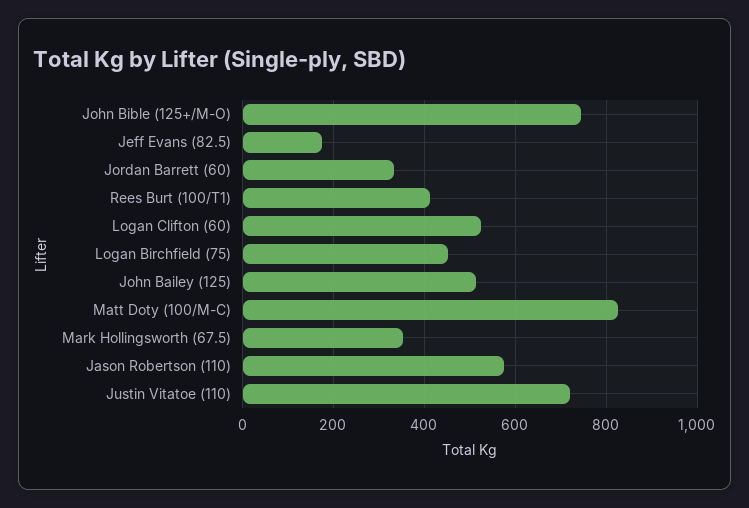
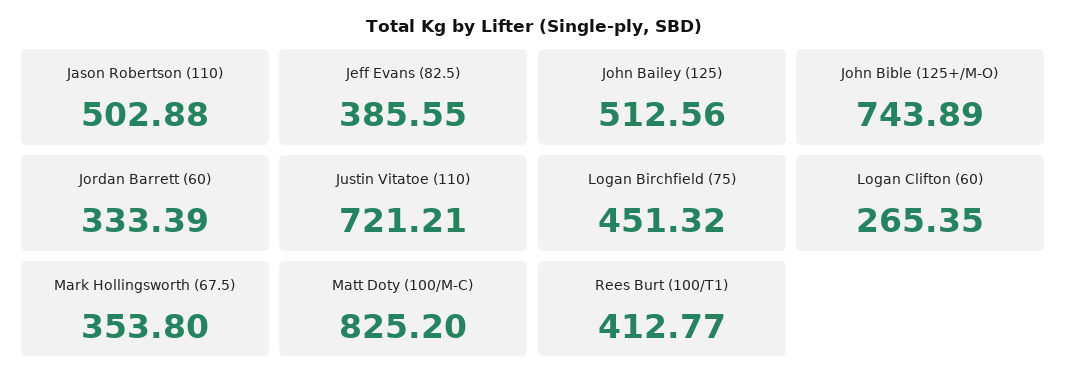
  {
    "John Bible (125+/M-O)": 743.89,
-   "Jeff Evans (82.5)": 180,
+   "Jeff Evans (82.5)": 385.55,
    "Jordan Barrett (60)": 333.39,
    "Rees Burt (100/T1)": 412.77,
-   "Logan Clifton (60)": 520,
+   "Logan Clifton (60)": 265.35,
    "Logan Birchfield (75)": 451.32,
    "John Bailey (125)": 512.56,
    "Matt Doty (100/M-C)": 825.2,
    "Mark Hollingsworth (67.5)": 353.8,
-   "Jason Robertson (110)": 580,
+   "Jason Robertson (110)": 502.88,
    "Justin Vitatoe (110)": 721.21
  }

